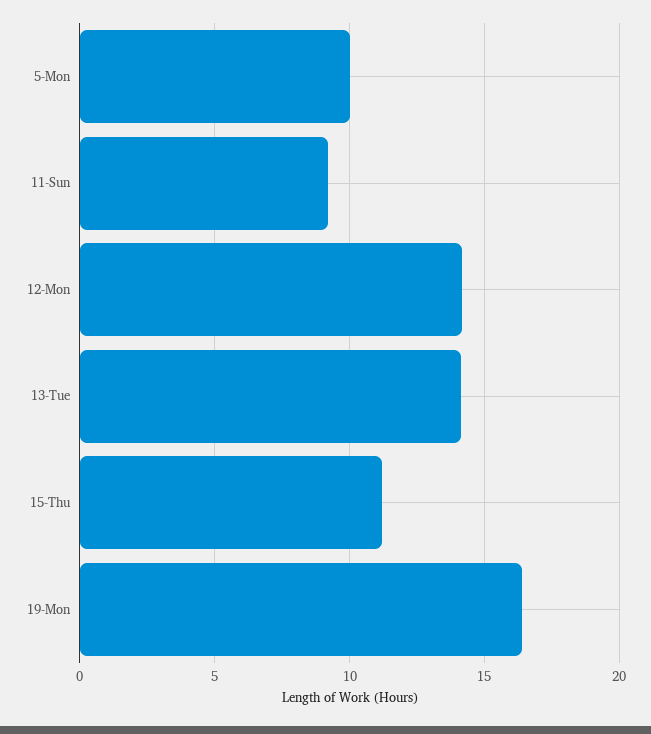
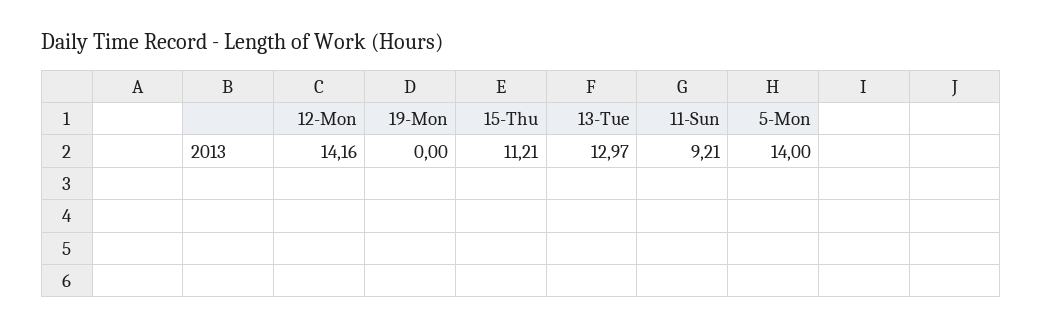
  {
-   "5-Mon": 10,
+   "5-Mon": 14,
    "11-Sun": 9.21,
    "12-Mon": 14.16,
-   "13-Tue": 14,
+   "13-Tue": 12.97,
    "15-Thu": 11.21,
-   "19-Mon": 16.5
+   "19-Mon": 0
  }

